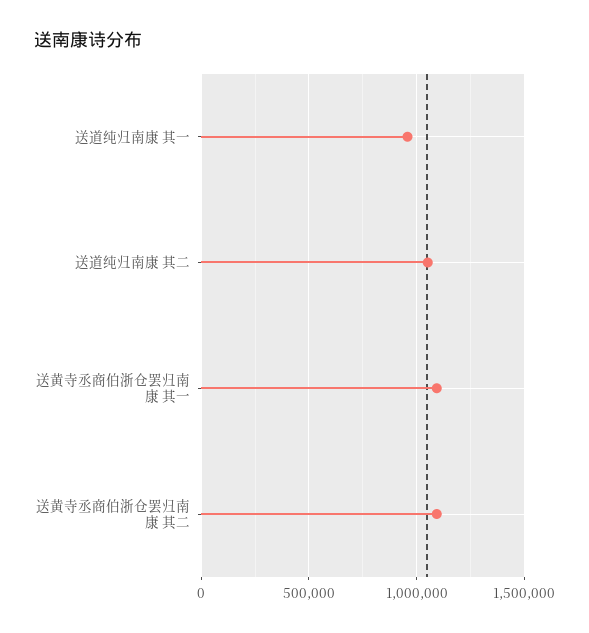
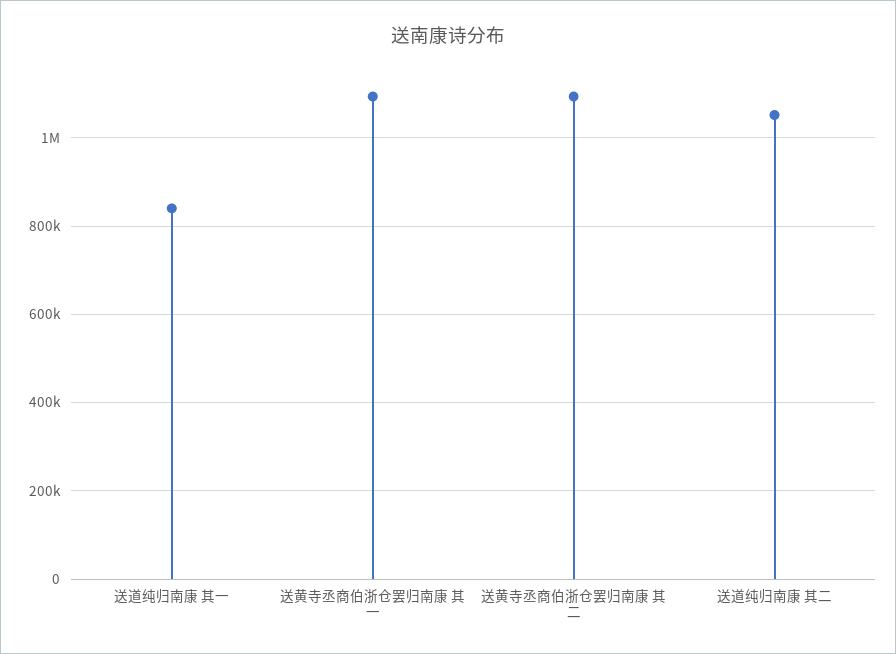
  {
-   "送道纯归南康 其一": 950000,
+   "送道纯归南康 其一": 840000,
    "送道纯归南康 其二": 1060000,
    "送黄寺丞商伯浙仓罢归南康 其一": 1100000,
    "送黄寺丞商伯浙仓罢归南康 其二": 1100000
  }

